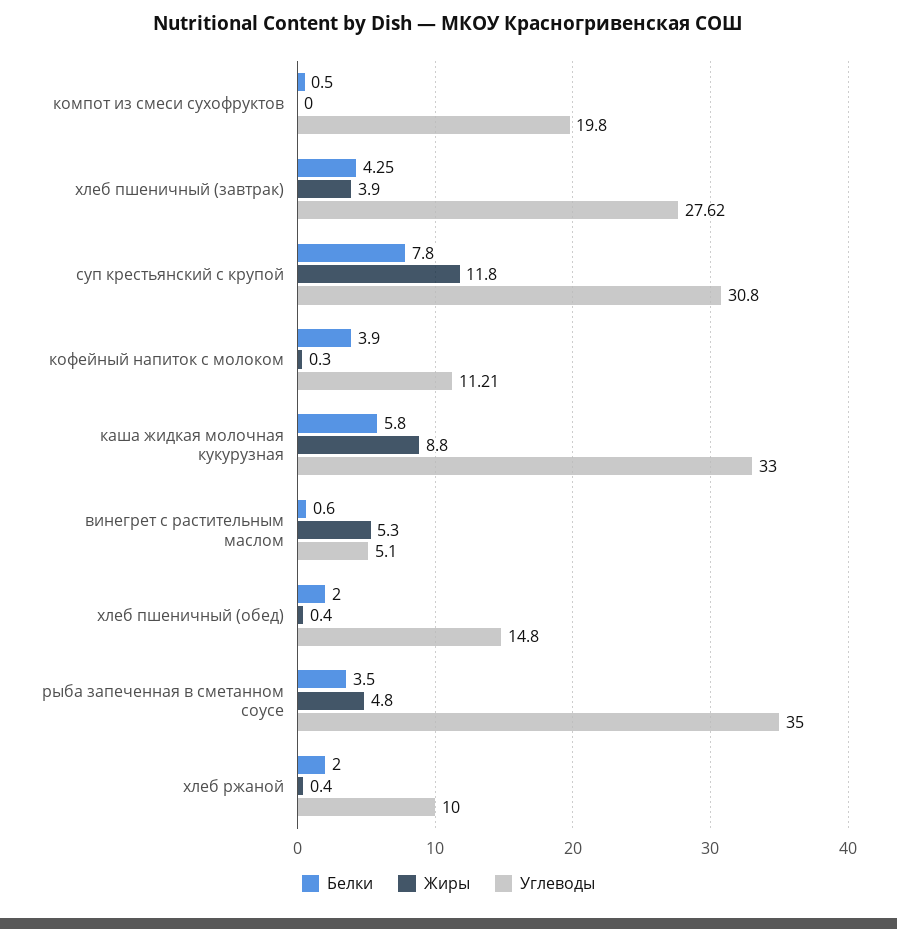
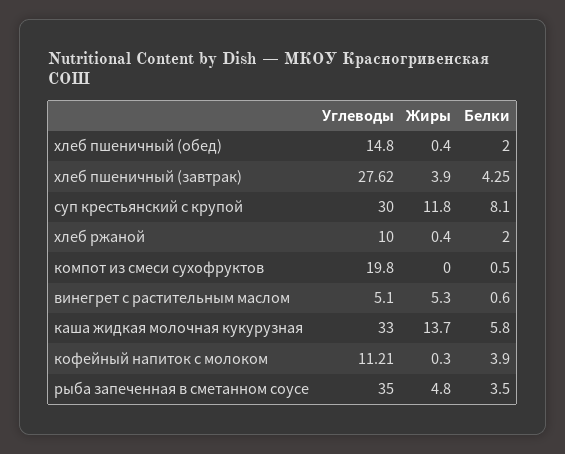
  {
    "Белки": {
      "компот из смеси сухофруктов": 0.5,
      "хлеб пшеничный (завтрак)": 4.25,
-     "суп крестьянский с крупой": 7.8,
+     "суп крестьянский с крупой": 8.1,
      "кофейный напиток с молоком": 3.9,
      "каша жидкая молочная кукурузная": 5.8,
      "винегрет с растительным маслом": 0.6,
      "хлеб пшеничный (обед)": 2,
      "рыба запеченная в сметанном соусе": 3.5,
      "хлеб ржаной": 2
    },
    "Жиры": {
      "компот из смеси сухофруктов": 0,
      "хлеб пшеничный (завтрак)": 3.9,
      "суп крестьянский с крупой": 11.8,
      "кофейный напиток с молоком": 0.3,
-     "каша жидкая молочная кукурузная": 8.8,
+     "каша жидкая молочная кукурузная": 13.7,
      "винегрет с растительным маслом": 5.3,
      "хлеб пшеничный (обед)": 0.4,
      "рыба запеченная в сметанном соусе": 4.8,
      "хлеб ржаной": 0.4
    },
    "Углеводы": {
      "компот из смеси сухофруктов": 19.8,
      "хлеб пшеничный (завтрак)": 27.62,
-     "суп крестьянский с крупой": 30.8,
+     "суп крестьянский с крупой": 30,
      "кофейный напиток с молоком": 11.21,
      "каша жидкая молочная кукурузная": 33,
      "винегрет с растительным маслом": 5.1,
      "хлеб пшеничный (обед)": 14.8,
      "рыба запеченная в сметанном соусе": 35,
      "хлеб ржаной": 10
    }
  }

